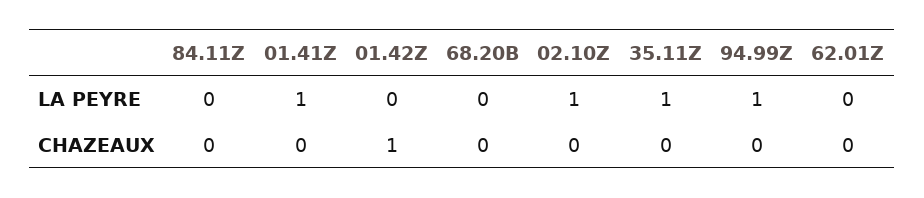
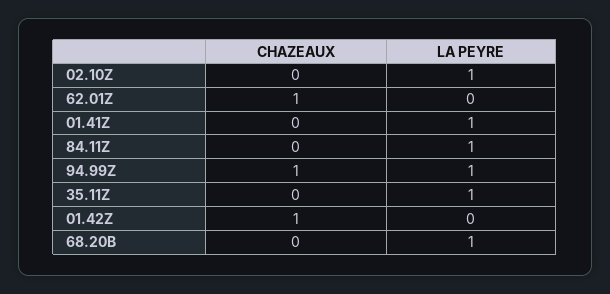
  {
    "84.11Z": {
-     "LA PEYRE": 0,
+     "LA PEYRE": 1,
      "CHAZEAUX": 0
    },
    "01.41Z": {
      "LA PEYRE": 1,
      "CHAZEAUX": 0
    },
    "01.42Z": {
      "LA PEYRE": 0,
      "CHAZEAUX": 1
    },
    "68.20B": {
-     "LA PEYRE": 0,
+     "LA PEYRE": 1,
      "CHAZEAUX": 0
    },
    "02.10Z": {
      "LA PEYRE": 1,
      "CHAZEAUX": 0
    },
    "35.11Z": {
      "LA PEYRE": 1,
      "CHAZEAUX": 0
    },
    "94.99Z": {
      "LA PEYRE": 1,
-     "CHAZEAUX": 0
+     "CHAZEAUX": 1
    },
    "62.01Z": {
      "LA PEYRE": 0,
-     "CHAZEAUX": 0
+     "CHAZEAUX": 1
    }
  }

